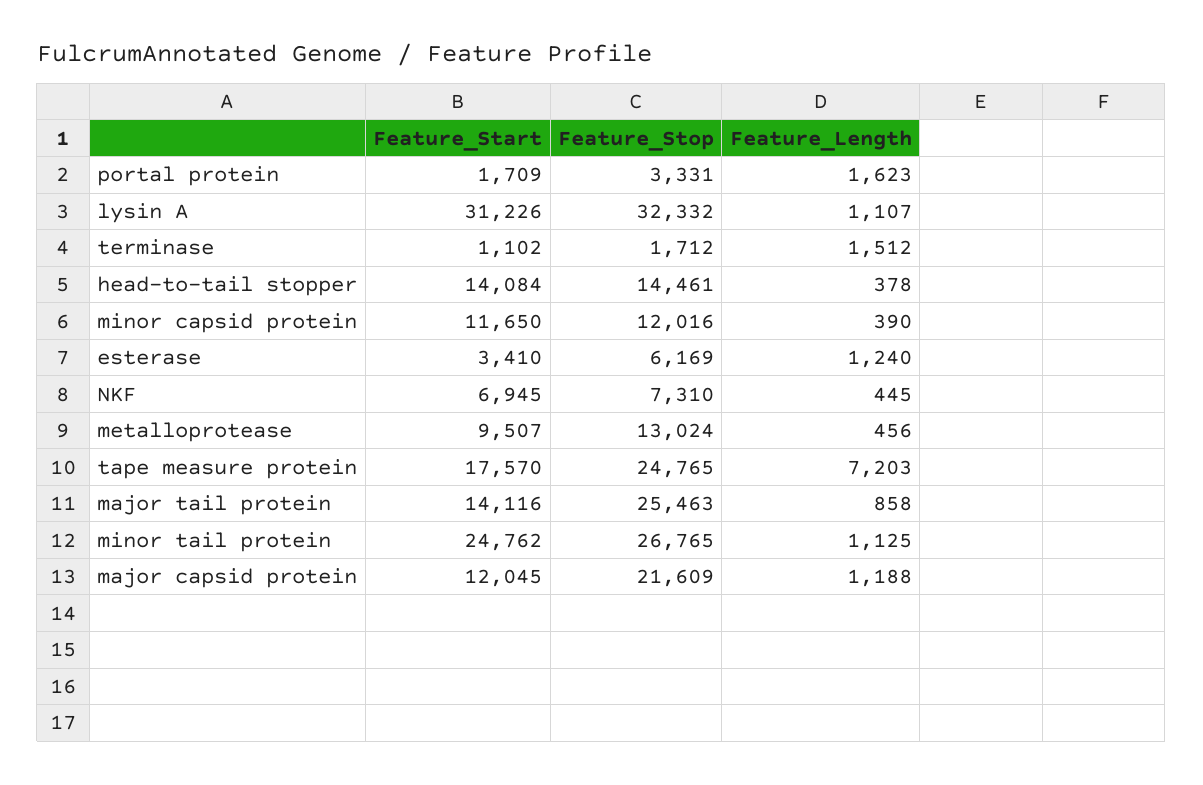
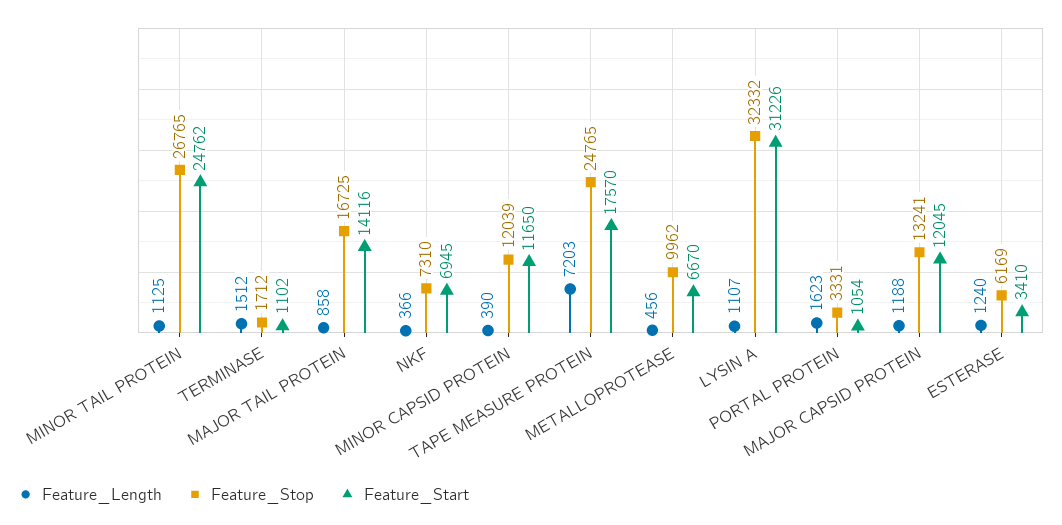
  {
    "Feature_Start": {
-     "portal protein": 1709,
+     "portal protein": 1054,
      "lysin A": 31226,
      "terminase": 1102,
-     "head-to-tail stopper": 14084,
      "minor capsid protein": 11650,
      "esterase": 3410,
      "NKF": 6945,
-     "metalloprotease": 9507,
+     "metalloprotease": 6670,
      "tape measure protein": 17570,
      "major tail protein": 14116,
      "minor tail protein": 24762,
      "major capsid protein": 12045
    },
    "Feature_Stop": {
      "portal protein": 3331,
      "lysin A": 32332,
      "terminase": 1712,
-     "head-to-tail stopper": 14461,
-     "minor capsid protein": 12016,
+     "minor capsid protein": 12039,
      "esterase": 6169,
      "NKF": 7310,
-     "metalloprotease": 13024,
+     "metalloprotease": 9962,
      "tape measure protein": 24765,
-     "major tail protein": 25463,
+     "major tail protein": 16725,
      "minor tail protein": 26765,
-     "major capsid protein": 21609
+     "major capsid protein": 13241
    },
    "Feature_Length": {
      "portal protein": 1623,
      "lysin A": 1107,
      "terminase": 1512,
-     "head-to-tail stopper": 378,
      "minor capsid protein": 390,
      "esterase": 1240,
-     "NKF": 445,
+     "NKF": 366,
      "metalloprotease": 456,
      "tape measure protein": 7203,
      "major tail protein": 858,
      "minor tail protein": 1125,
      "major capsid protein": 1188
    }
  }

